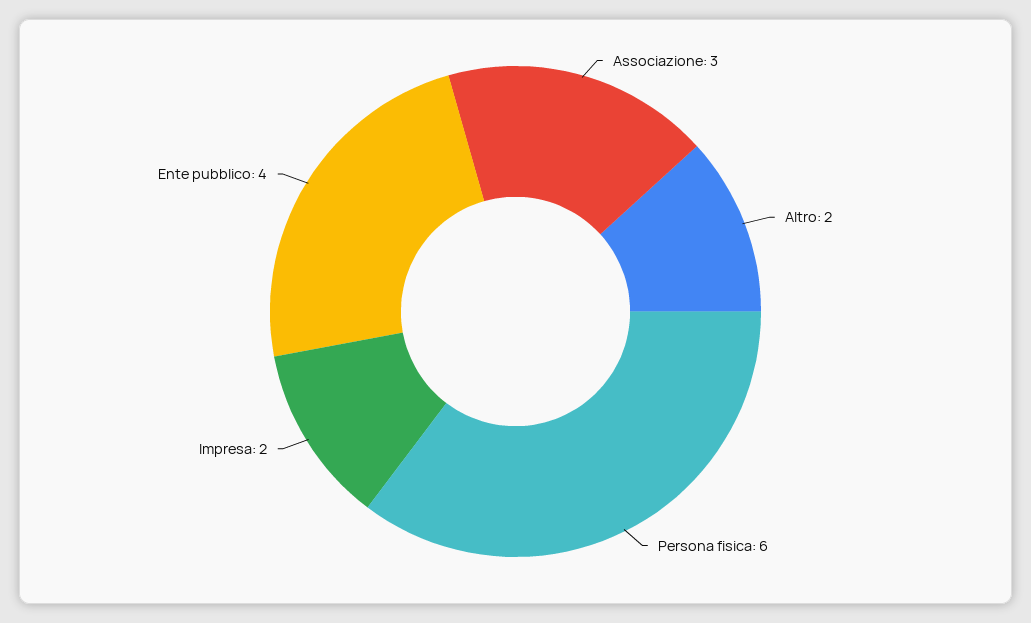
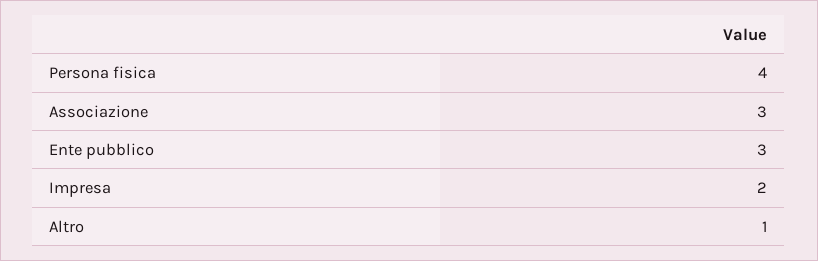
  {
    "Associazione": 3,
-   "Altro": 2,
+   "Altro": 1,
-   "Persona fisica": 6,
+   "Persona fisica": 4,
    "Impresa": 2,
-   "Ente pubblico": 4
+   "Ente pubblico": 3
  }

